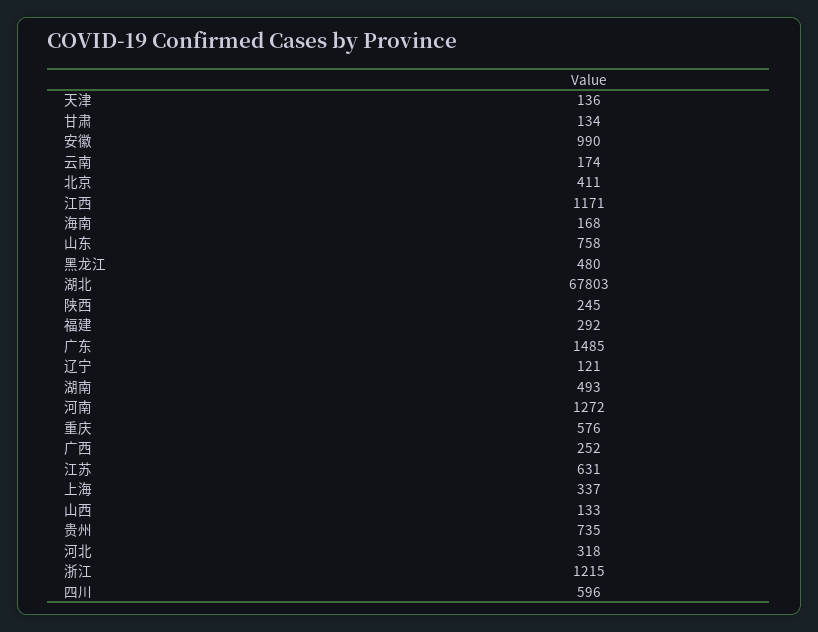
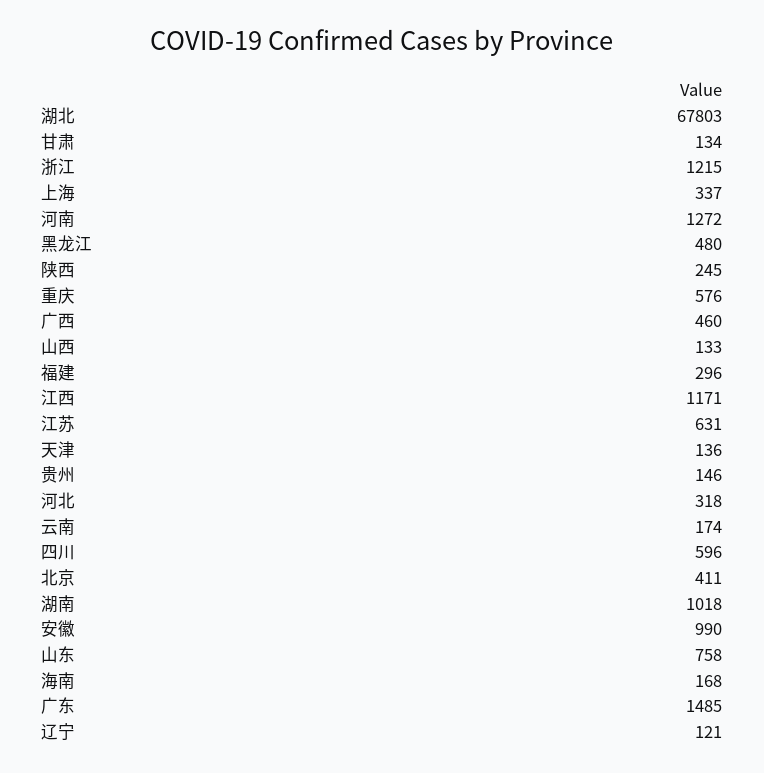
  {
    "天津": 136,
    "甘肃": 134,
    "安徽": 990,
    "云南": 174,
    "北京": 411,
    "江西": 1171,
    "海南": 168,
    "山东": 758,
    "黑龙江": 480,
    "湖北": 67803,
    "陕西": 245,
-   "福建": 292,
+   "福建": 296,
    "广东": 1485,
    "辽宁": 121,
-   "湖南": 493,
+   "湖南": 1018,
    "河南": 1272,
    "重庆": 576,
-   "广西": 252,
+   "广西": 460,
    "江苏": 631,
    "上海": 337,
    "山西": 133,
-   "贵州": 735,
+   "贵州": 146,
    "河北": 318,
    "浙江": 1215,
    "四川": 596
  }

